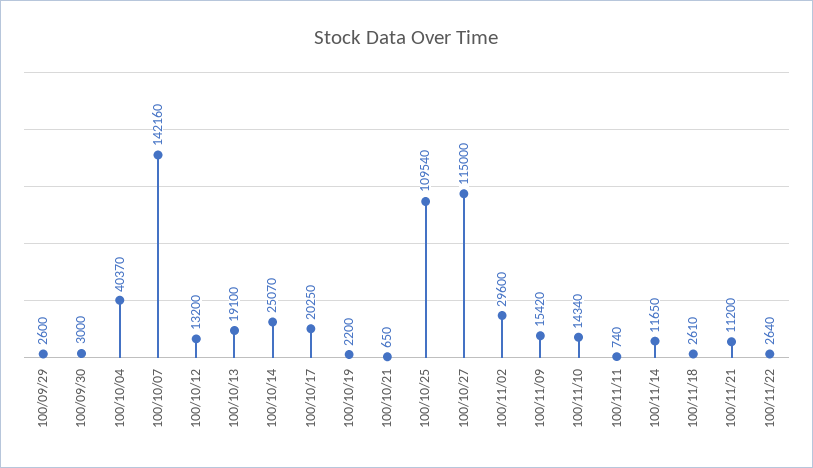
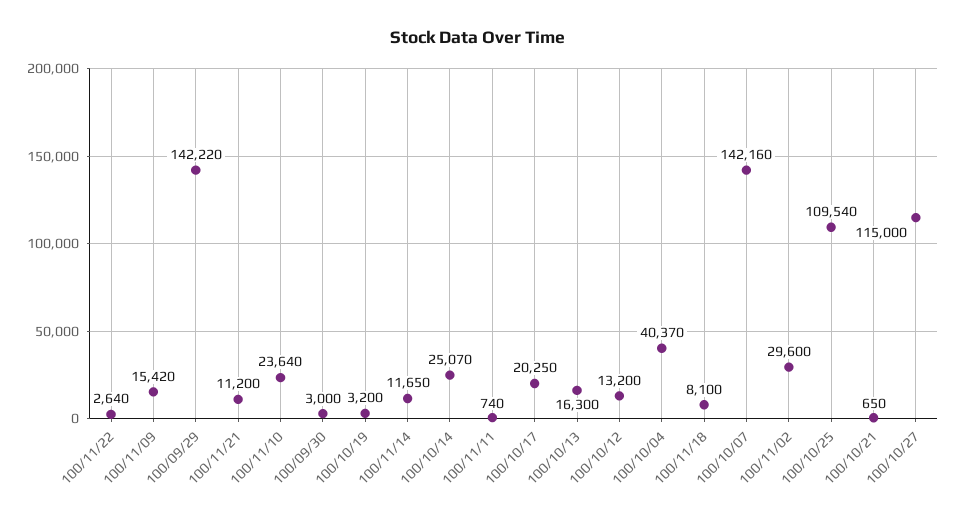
  {
-   "100/09/29": 2600,
+   "100/09/29": 142220,
    "100/09/30": 3000,
    "100/10/04": 40370,
    "100/10/07": 142160,
    "100/10/12": 13200,
-   "100/10/13": 19100,
+   "100/10/13": 16300,
    "100/10/14": 25070,
    "100/10/17": 20250,
-   "100/10/19": 2200,
+   "100/10/19": 3200,
    "100/10/21": 650,
    "100/10/25": 109540,
    "100/10/27": 115000,
    "100/11/02": 29600,
    "100/11/09": 15420,
-   "100/11/10": 14340,
+   "100/11/10": 23640,
    "100/11/11": 740,
    "100/11/14": 11650,
-   "100/11/18": 2610,
+   "100/11/18": 8100,
    "100/11/21": 11200,
    "100/11/22": 2640
  }

